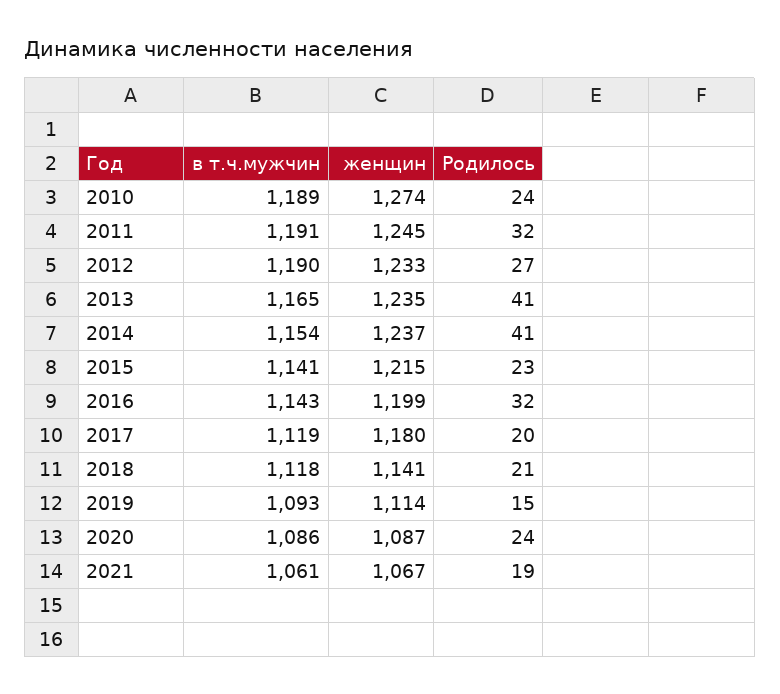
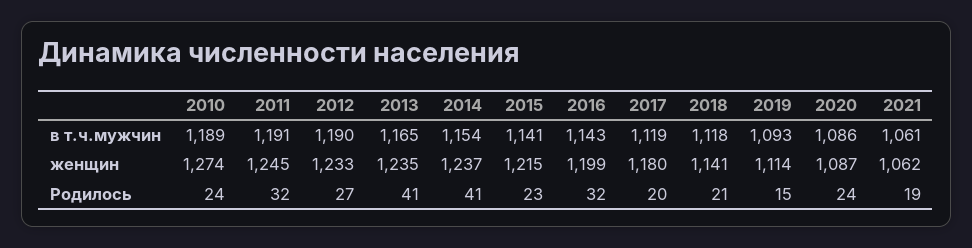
  {
    "в т.ч.мужчин": {
      "2010": 1189,
      "2011": 1191,
      "2012": 1190,
      "2013": 1165,
      "2014": 1154,
      "2015": 1141,
      "2016": 1143,
      "2017": 1119,
      "2018": 1118,
      "2019": 1093,
      "2020": 1086,
      "2021": 1061
    },
    "женщин": {
      "2010": 1274,
      "2011": 1245,
      "2012": 1233,
      "2013": 1235,
      "2014": 1237,
      "2015": 1215,
      "2016": 1199,
      "2017": 1180,
      "2018": 1141,
      "2019": 1114,
      "2020": 1087,
-     "2021": 1067
+     "2021": 1062
    },
    "Родилось": {
      "2010": 24,
      "2011": 32,
      "2012": 27,
      "2013": 41,
      "2014": 41,
      "2015": 23,
      "2016": 32,
      "2017": 20,
      "2018": 21,
      "2019": 15,
      "2020": 24,
      "2021": 19
    }
  }

